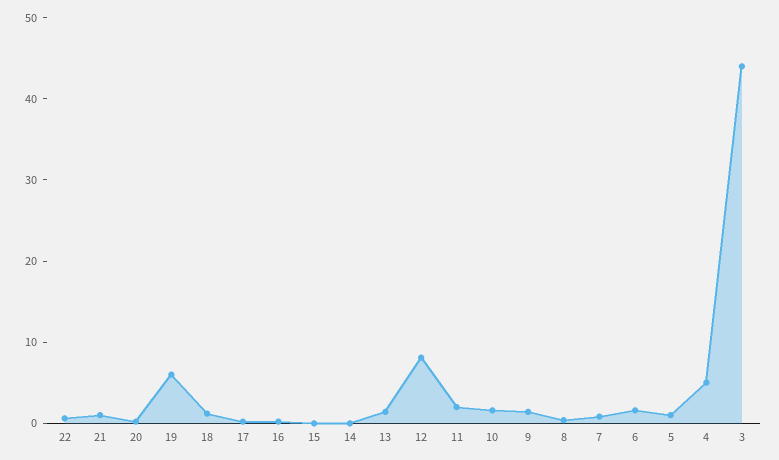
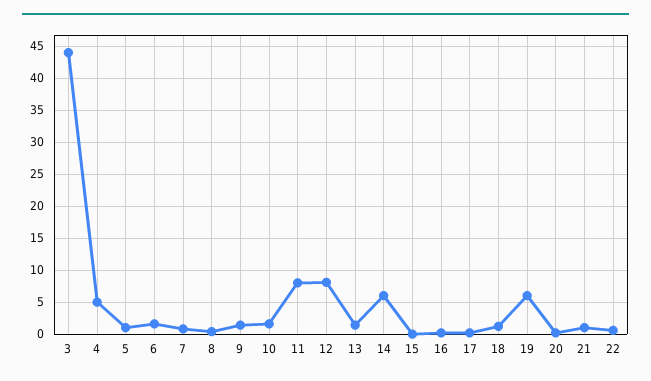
  {
    "22": 1,
    "21": 1,
    "20": 0,
    "19": 6,
    "18": 1,
    "17": 0,
    "16": 0,
    "15": 0,
-   "14": 0,
+   "14": 6,
    "13": 1,
    "12": 8,
-   "11": 2,
+   "11": 8,
    "10": 2,
    "9": 1,
    "8": 0,
    "7": 1,
    "6": 2,
    "5": 1,
    "4": 5,
    "3": 44
  }

